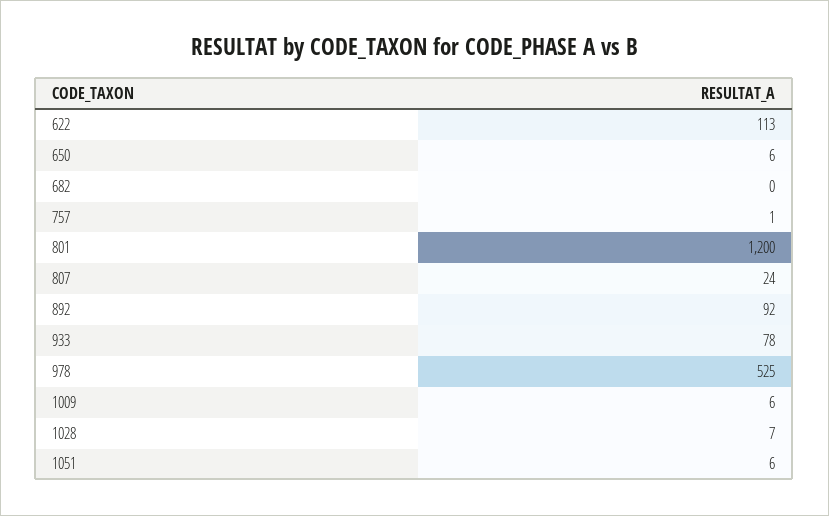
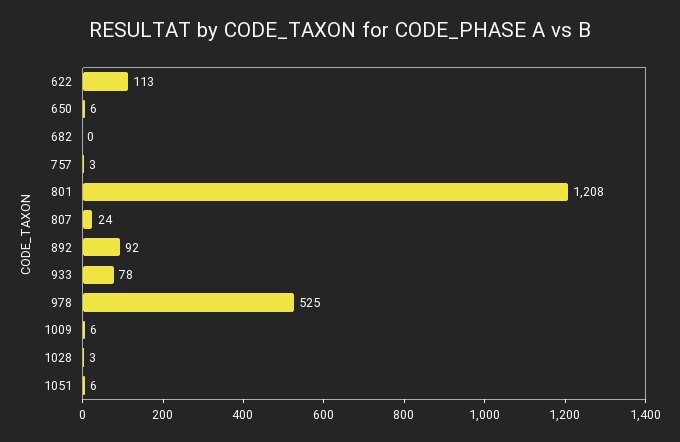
  {
    "622": 113,
    "650": 6,
    "682": 0,
-   "757": 1,
+   "757": 3,
-   "801": 1200,
+   "801": 1208,
    "807": 24,
    "892": 92,
    "933": 78,
    "978": 525,
    "1009": 6,
-   "1028": 7,
+   "1028": 3,
    "1051": 6
  }

